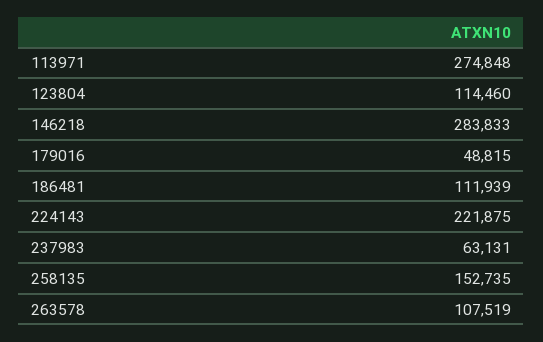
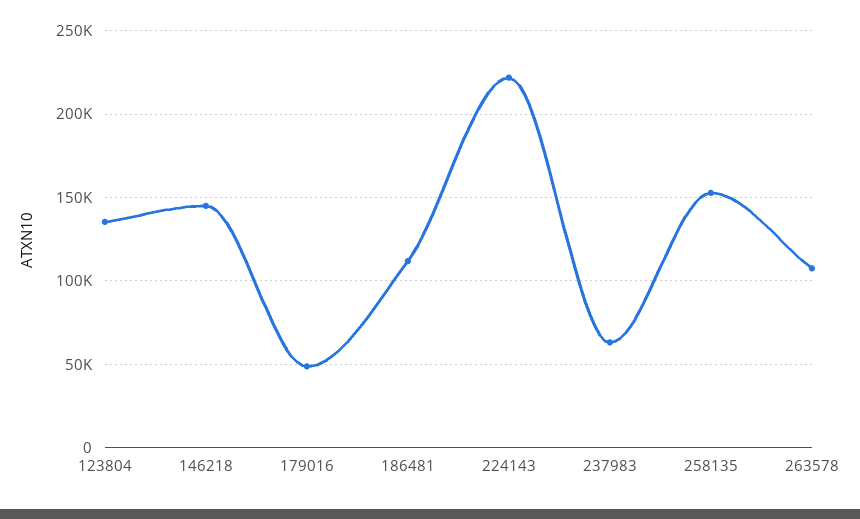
  {
-   "113971": 274848,
-   "123804": 114460,
+   "123804": 135000,
-   "146218": 283833,
+   "146218": 145000,
    "179016": 48815,
    "186481": 111939,
    "224143": 221875,
    "237983": 63131,
    "258135": 152735,
    "263578": 107519
  }

